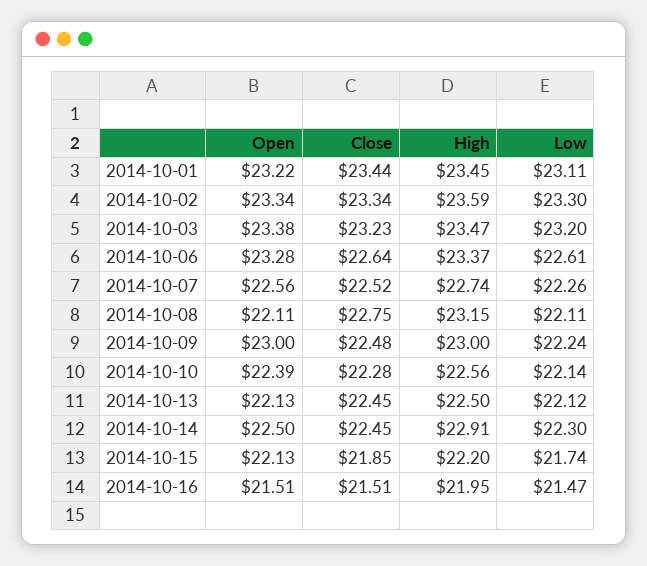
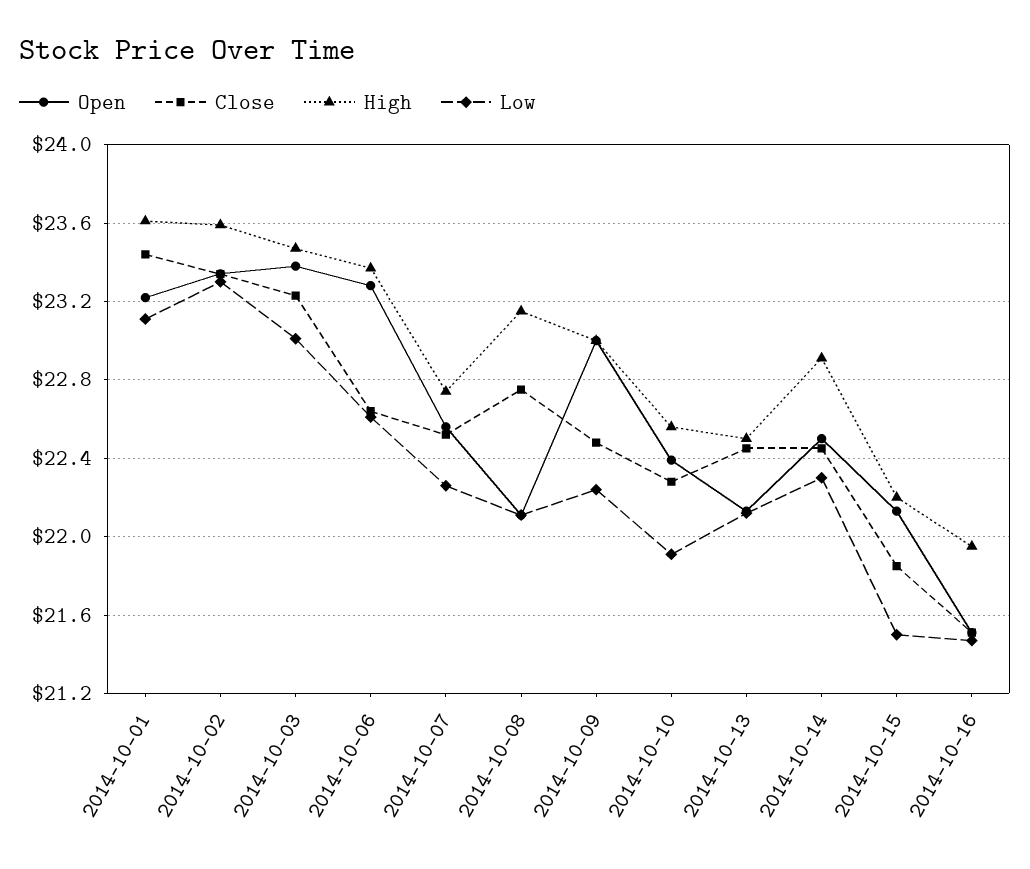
  {
    "Open": {
      "2014-10-01": 23.22,
      "2014-10-02": 23.34,
      "2014-10-03": 23.38,
      "2014-10-06": 23.28,
      "2014-10-07": 22.56,
      "2014-10-08": 22.11,
      "2014-10-09": 23,
      "2014-10-10": 22.39,
      "2014-10-13": 22.13,
      "2014-10-14": 22.5,
      "2014-10-15": 22.13,
      "2014-10-16": 21.51
    },
    "Close": {
      "2014-10-01": 23.44,
      "2014-10-02": 23.34,
      "2014-10-03": 23.23,
      "2014-10-06": 22.64,
      "2014-10-07": 22.52,
      "2014-10-08": 22.75,
      "2014-10-09": 22.48,
      "2014-10-10": 22.28,
      "2014-10-13": 22.45,
      "2014-10-14": 22.45,
      "2014-10-15": 21.85,
      "2014-10-16": 21.51
    },
    "High": {
-     "2014-10-01": 23.45,
+     "2014-10-01": 23.6,
      "2014-10-02": 23.59,
      "2014-10-03": 23.47,
      "2014-10-06": 23.37,
      "2014-10-07": 22.74,
      "2014-10-08": 23.15,
      "2014-10-09": 23,
      "2014-10-10": 22.56,
      "2014-10-13": 22.5,
      "2014-10-14": 22.91,
      "2014-10-15": 22.2,
      "2014-10-16": 21.95
    },
    "Low": {
      "2014-10-01": 23.11,
      "2014-10-02": 23.3,
-     "2014-10-03": 23.2,
+     "2014-10-03": 23,
      "2014-10-06": 22.61,
      "2014-10-07": 22.26,
      "2014-10-08": 22.11,
      "2014-10-09": 22.24,
-     "2014-10-10": 22.14,
+     "2014-10-10": 21.9,
      "2014-10-13": 22.12,
      "2014-10-14": 22.3,
-     "2014-10-15": 21.74,
+     "2014-10-15": 21.5,
      "2014-10-16": 21.47
    }
  }

